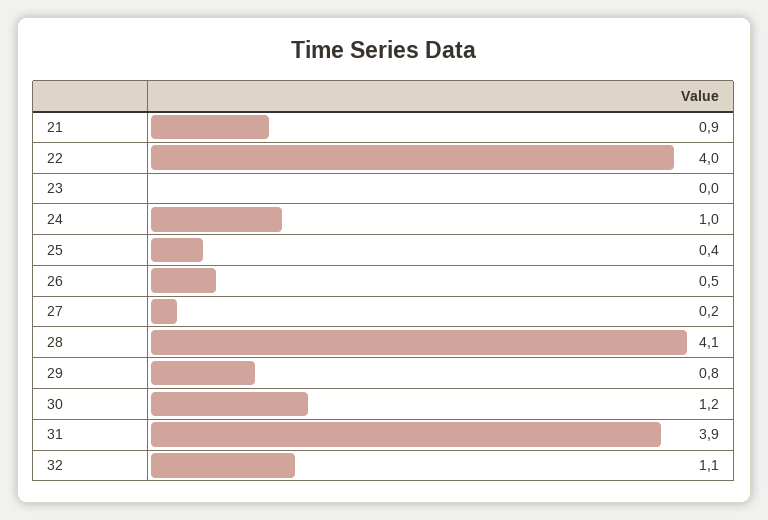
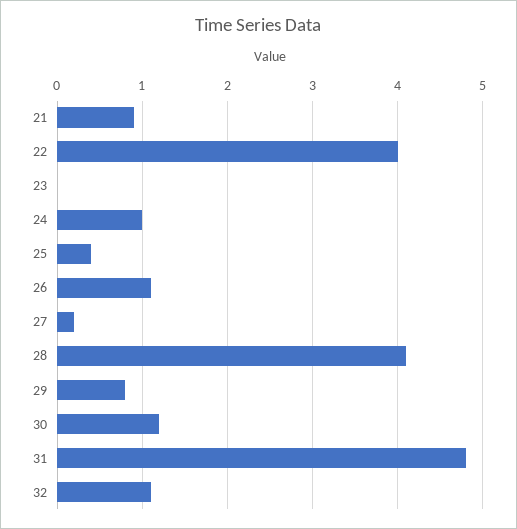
  {
    "21": 0.9,
    "22": 4,
    "23": 0,
    "24": 1,
    "25": 0.4,
-   "26": 0.5,
+   "26": 1.1,
    "27": 0.2,
    "28": 4.1,
    "29": 0.8,
    "30": 1.2,
-   "31": 3.9,
+   "31": 4.8,
    "32": 1.1
  }

